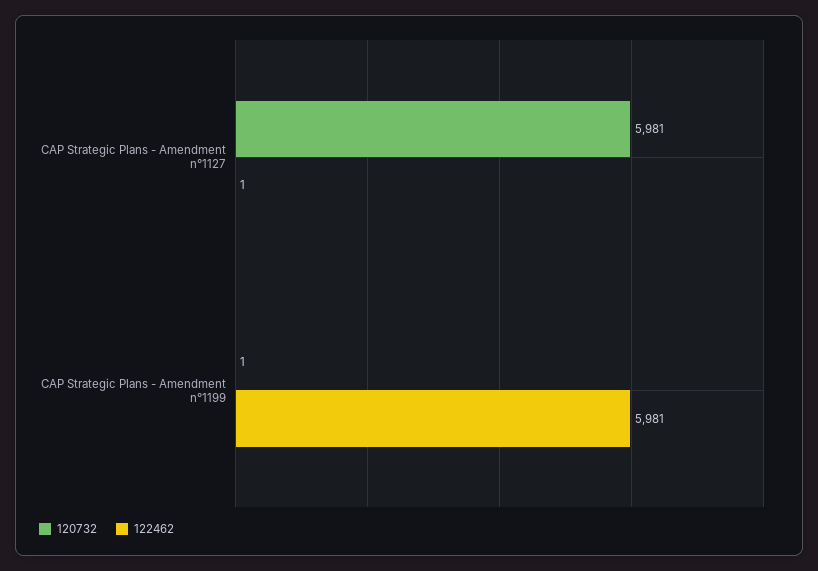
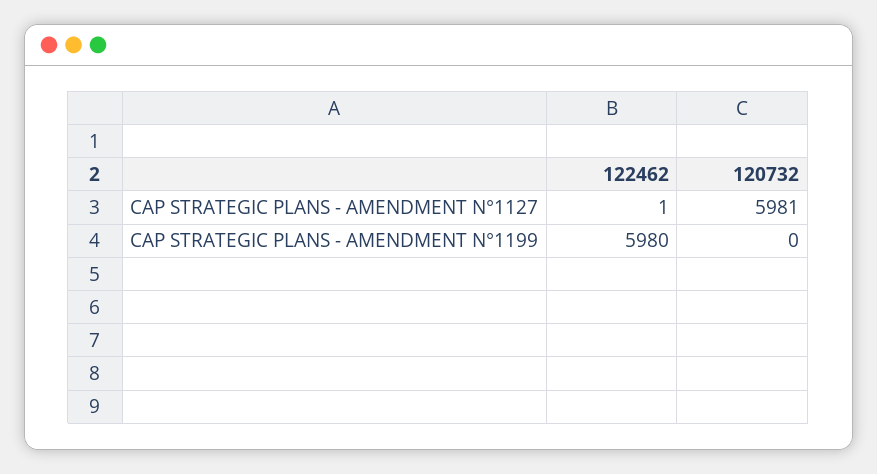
  {
    "120732": {
      "CAP Strategic Plans - Amendment n°1127": 5981,
-     "CAP Strategic Plans - Amendment n°1199": 1
+     "CAP Strategic Plans - Amendment n°1199": 0
    },
    "122462": {
      "CAP Strategic Plans - Amendment n°1127": 1,
-     "CAP Strategic Plans - Amendment n°1199": 5981
+     "CAP Strategic Plans - Amendment n°1199": 5980
    }
  }

